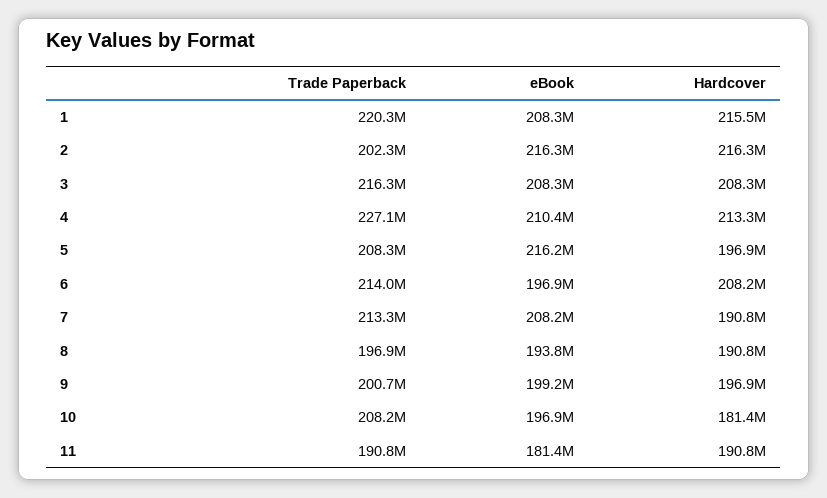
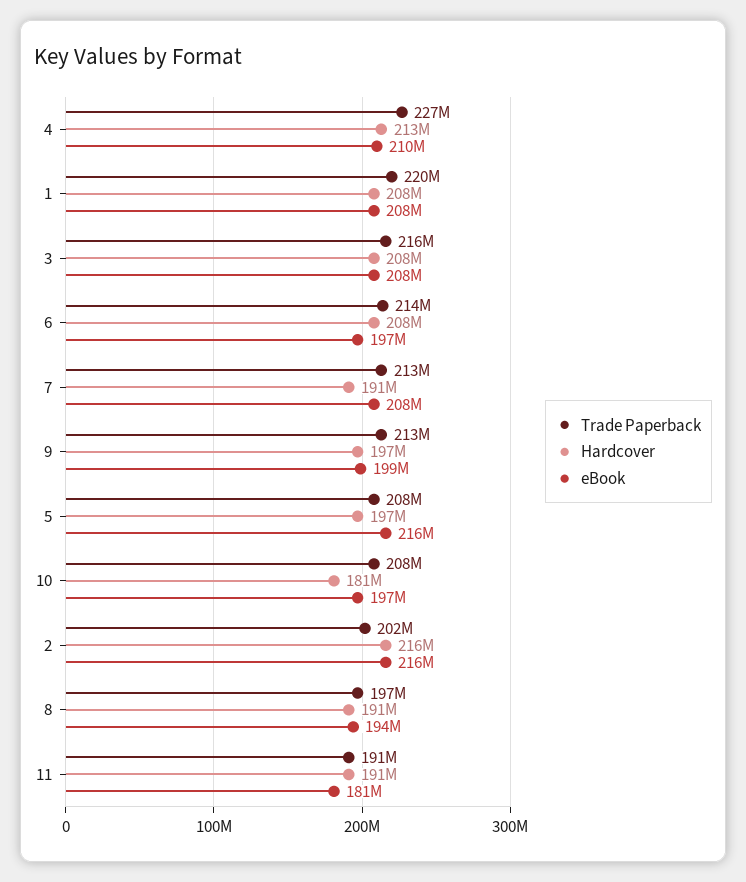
  {
    "Trade Paperback": {
      "1": 220300000,
      "2": 202300000,
      "3": 216300000,
      "4": 227100000,
      "5": 208300000,
      "6": 214000000,
      "7": 213300000,
      "8": 196900000,
-     "9": 200700000,
+     "9": 213000000,
      "10": 208200000,
      "11": 190800000
    },
    "eBook": {
      "1": 208300000,
      "2": 216300000,
      "3": 208300000,
      "4": 210400000,
      "5": 216200000,
      "6": 196900000,
      "7": 208200000,
      "8": 193800000,
      "9": 199200000,
      "10": 196900000,
      "11": 181400000
    },
    "Hardcover": {
-     "1": 215500000,
+     "1": 208000000,
      "2": 216300000,
      "3": 208300000,
      "4": 213300000,
      "5": 196900000,
      "6": 208200000,
      "7": 190800000,
      "8": 190800000,
      "9": 196900000,
      "10": 181400000,
      "11": 190800000
    }
  }

